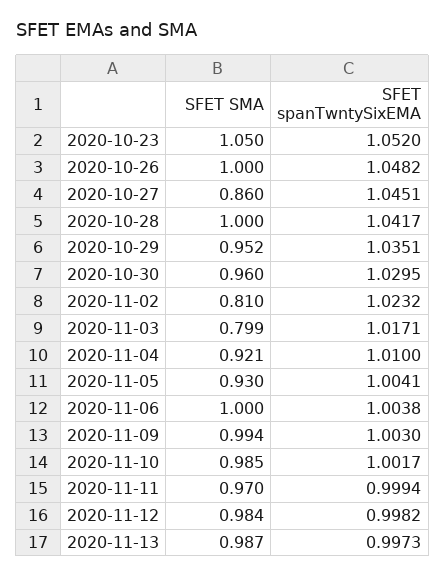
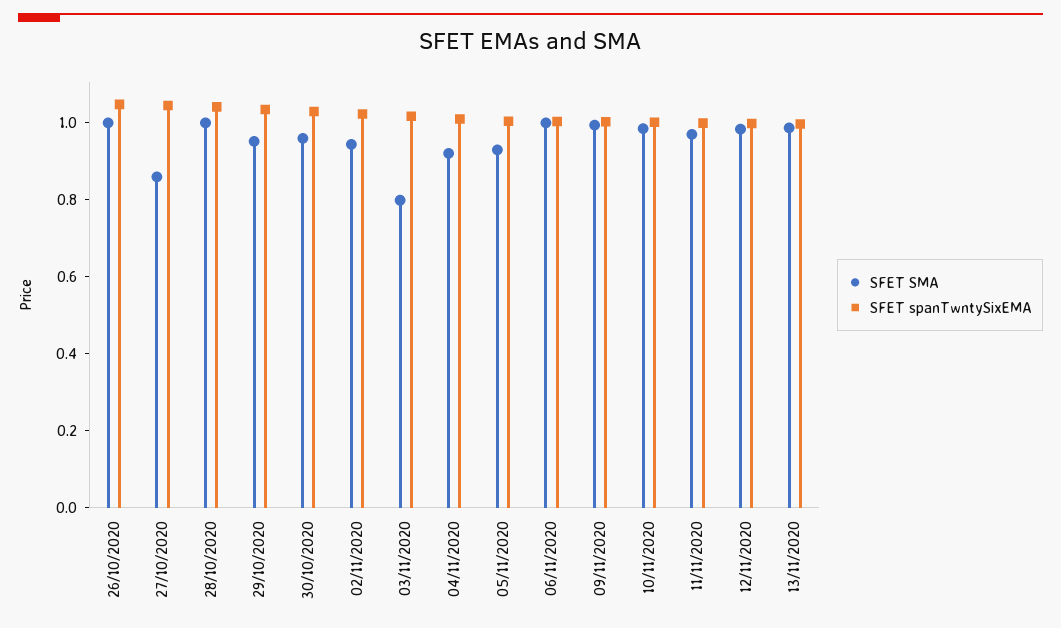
  {
    "SFET SMA": {
-     "2020-10-23": 1.05,
      "2020-10-26": 1,
      "2020-10-27": 0.86,
      "2020-10-28": 1,
      "2020-10-29": 0.952,
      "2020-10-30": 0.96,
-     "2020-11-02": 0.81,
+     "2020-11-02": 0.95,
      "2020-11-03": 0.799,
      "2020-11-04": 0.921,
      "2020-11-05": 0.93,
      "2020-11-06": 1,
      "2020-11-09": 0.994,
      "2020-11-10": 0.985,
      "2020-11-11": 0.97,
      "2020-11-12": 0.984,
      "2020-11-13": 0.987
    },
    "SFET spanTwntySixEMA": {
-     "2020-10-23": 1.052,
      "2020-10-26": 1.0482,
      "2020-10-27": 1.0451,
      "2020-10-28": 1.0417,
      "2020-10-29": 1.0351,
      "2020-10-30": 1.0295,
      "2020-11-02": 1.0232,
      "2020-11-03": 1.0171,
      "2020-11-04": 1.01,
      "2020-11-05": 1.0041,
      "2020-11-06": 1.0038,
      "2020-11-09": 1.003,
      "2020-11-10": 1.0017,
      "2020-11-11": 0.9994,
      "2020-11-12": 0.9982,
      "2020-11-13": 0.9973
    }
  }

